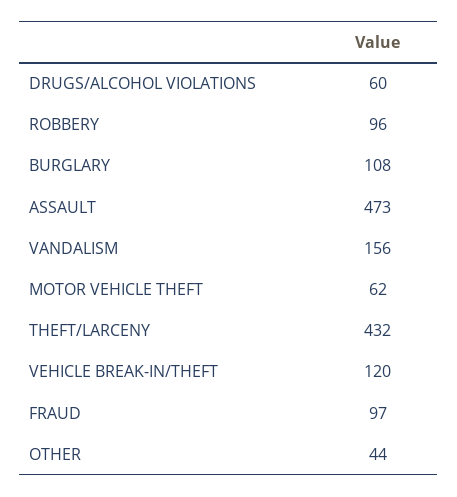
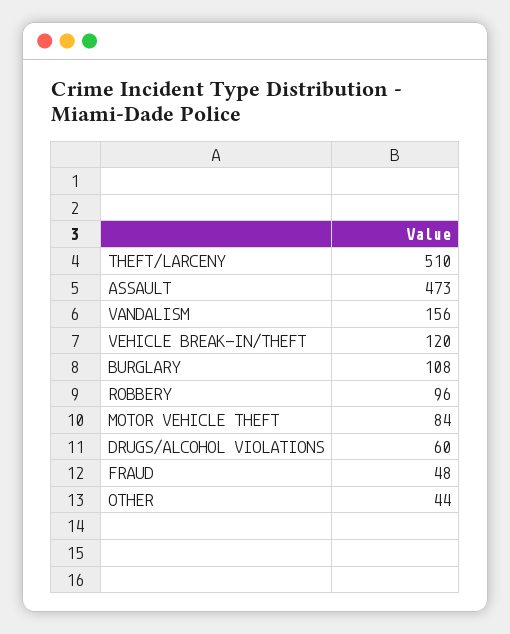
  {
    "DRUGS/ALCOHOL VIOLATIONS": 60,
    "ROBBERY": 96,
    "BURGLARY": 108,
    "ASSAULT": 473,
    "VANDALISM": 156,
-   "MOTOR VEHICLE THEFT": 62,
+   "MOTOR VEHICLE THEFT": 84,
-   "THEFT/LARCENY": 432,
+   "THEFT/LARCENY": 510,
    "VEHICLE BREAK-IN/THEFT": 120,
-   "FRAUD": 97,
+   "FRAUD": 48,
    "OTHER": 44
  }

